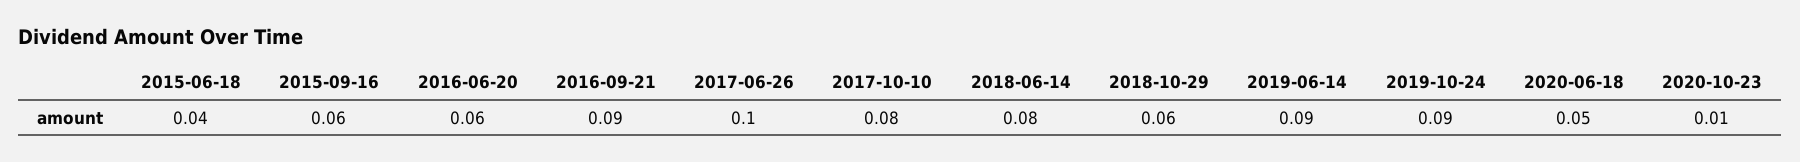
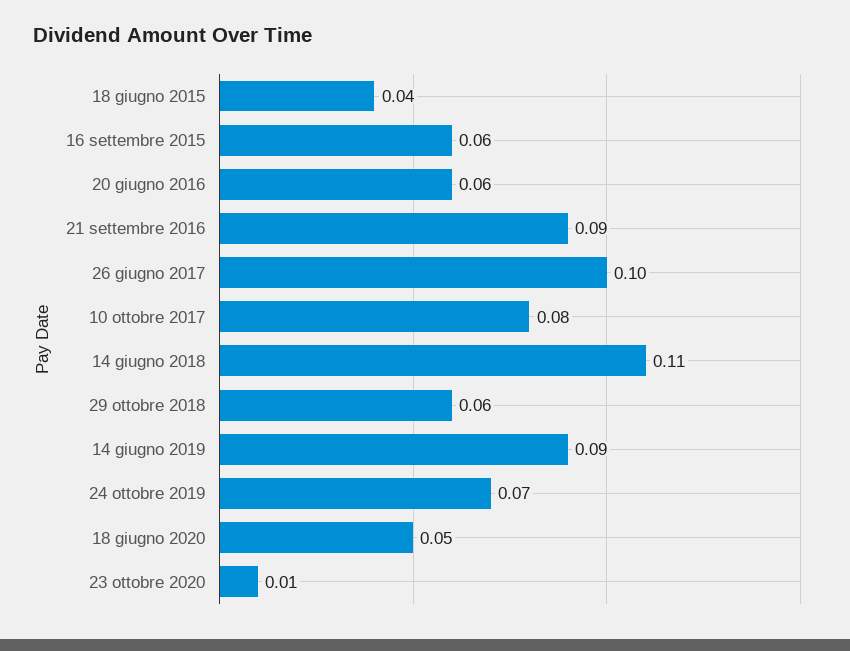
  {
    "2015-06-18": 0.04,
    "2015-09-16": 0.06,
    "2016-06-20": 0.06,
    "2016-09-21": 0.09,
    "2017-06-26": 0.1,
    "2017-10-10": 0.08,
-   "2018-06-14": 0.08,
+   "2018-06-14": 0.11,
    "2018-10-29": 0.06,
    "2019-06-14": 0.09,
-   "2019-10-24": 0.09,
+   "2019-10-24": 0.07,
    "2020-06-18": 0.05,
    "2020-10-23": 0.01
  }

